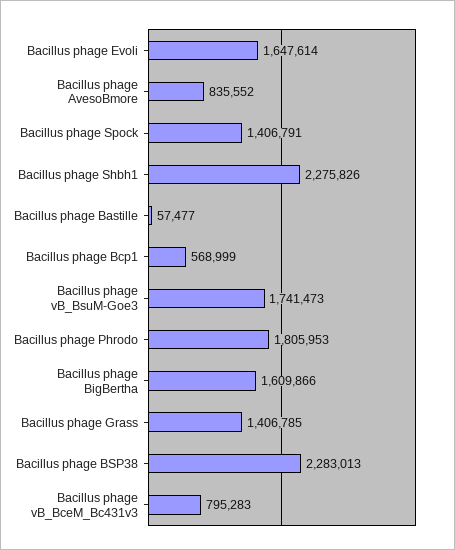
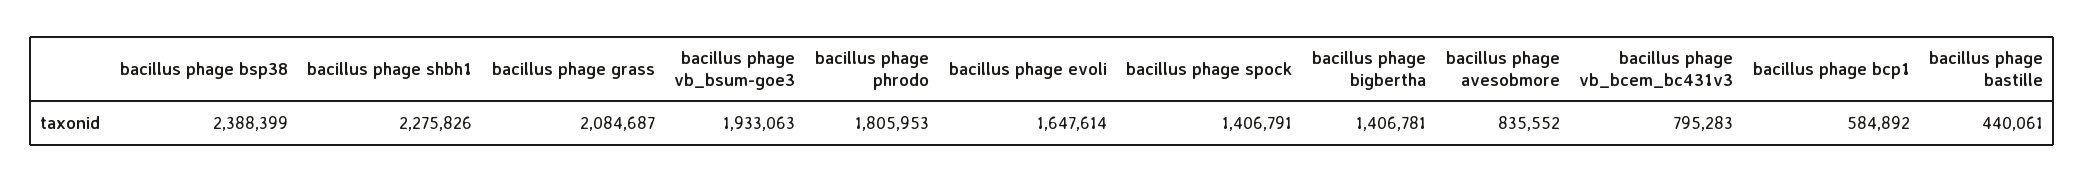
  {
    "Bacillus phage Evoli": 1647614,
    "Bacillus phage AvesoBmore": 835552,
    "Bacillus phage Spock": 1406791,
    "Bacillus phage Shbh1": 2275826,
-   "Bacillus phage Bastille": 57477,
+   "Bacillus phage Bastille": 440061,
-   "Bacillus phage Bcp1": 568999,
+   "Bacillus phage Bcp1": 584892,
-   "Bacillus phage vB_BsuM-Goe3": 1741473,
+   "Bacillus phage vB_BsuM-Goe3": 1933063,
    "Bacillus phage Phrodo": 1805953,
-   "Bacillus phage BigBertha": 1609866,
+   "Bacillus phage BigBertha": 1406781,
-   "Bacillus phage Grass": 1406785,
+   "Bacillus phage Grass": 2084687,
-   "Bacillus phage BSP38": 2283013,
+   "Bacillus phage BSP38": 2388399,
    "Bacillus phage vB_BceM_Bc431v3": 795283
  }

